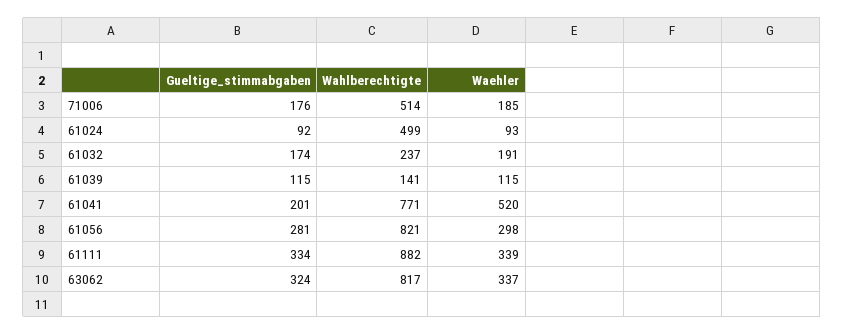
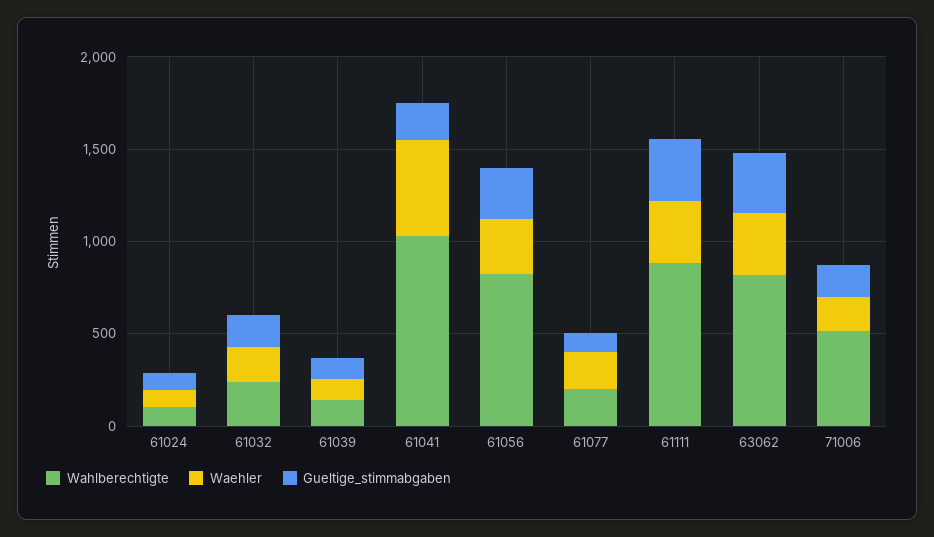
  {
    "Gueltige_stimmabgaben": {
      "71006": 176,
      "61024": 92,
      "61032": 174,
      "61039": 115,
      "61041": 201,
      "61056": 281,
      "61111": 334,
-     "63062": 324
+     "63062": 324,
+     "61077": 100
    },
    "Wahlberechtigte": {
      "71006": 514,
-     "61024": 499,
+     "61024": 100,
      "61032": 237,
      "61039": 141,
-     "61041": 771,
+     "61041": 1000,
      "61056": 821,
      "61111": 882,
-     "63062": 817
+     "63062": 817,
+     "61077": 200
    },
    "Waehler": {
      "71006": 185,
      "61024": 93,
      "61032": 191,
      "61039": 115,
      "61041": 520,
      "61056": 298,
      "61111": 339,
-     "63062": 337
+     "63062": 337,
+     "61077": 200
    }
  }

